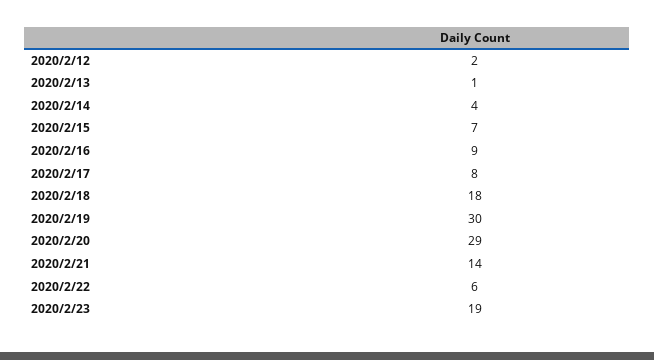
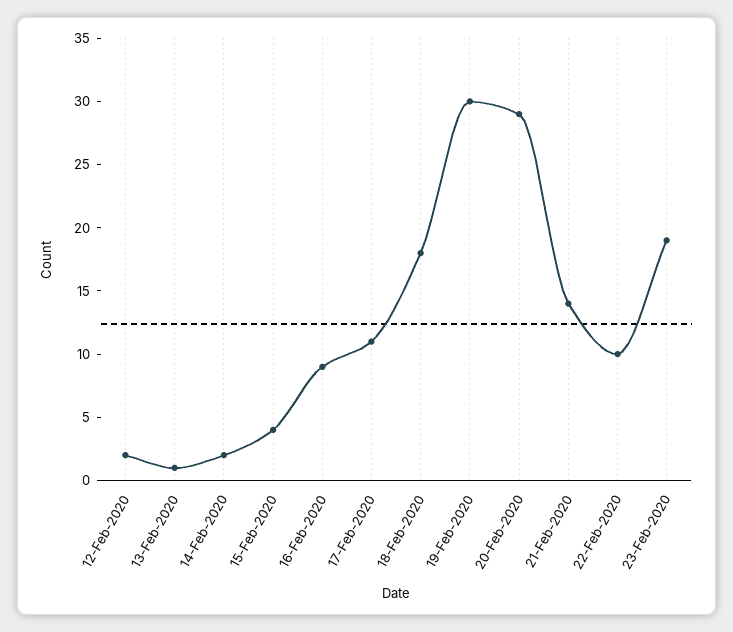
  {
    "2020/2/12": 2,
    "2020/2/13": 1,
-   "2020/2/14": 4,
+   "2020/2/14": 2,
-   "2020/2/15": 7,
+   "2020/2/15": 4,
    "2020/2/16": 9,
-   "2020/2/17": 8,
+   "2020/2/17": 11,
    "2020/2/18": 18,
    "2020/2/19": 30,
    "2020/2/20": 29,
    "2020/2/21": 14,
-   "2020/2/22": 6,
+   "2020/2/22": 10,
    "2020/2/23": 19
  }

